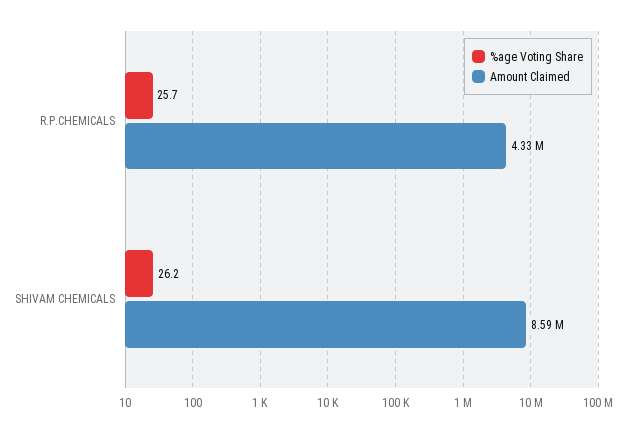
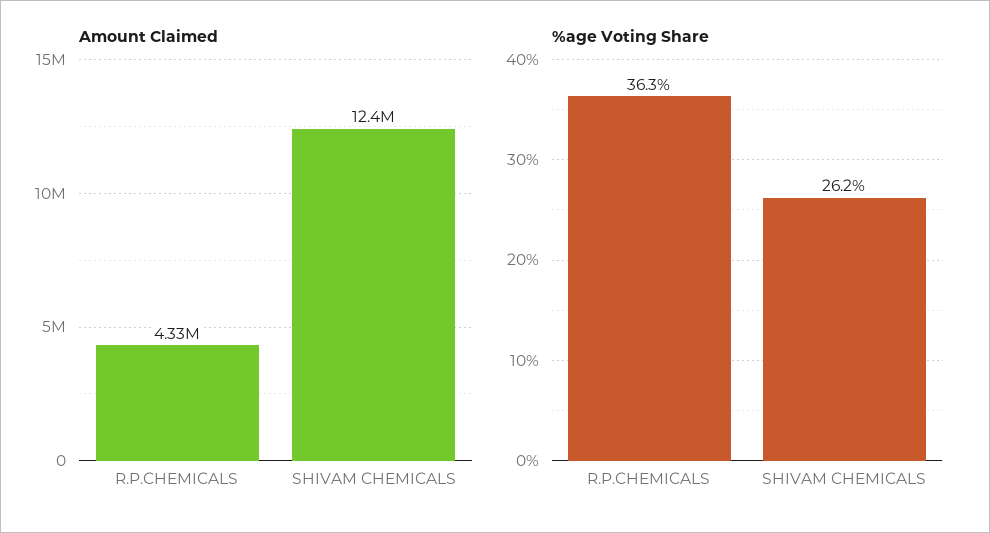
  {
    "%age Voting Share": {
-     "R.P.CHEMICALS": 25.7,
+     "R.P.CHEMICALS": 36.3,
      "SHIVAM CHEMICALS": 26.2
    },
    "Amount Claimed": {
      "R.P.CHEMICALS": 4330000,
-     "SHIVAM CHEMICALS": 8590000
+     "SHIVAM CHEMICALS": 12400000
    }
  }

